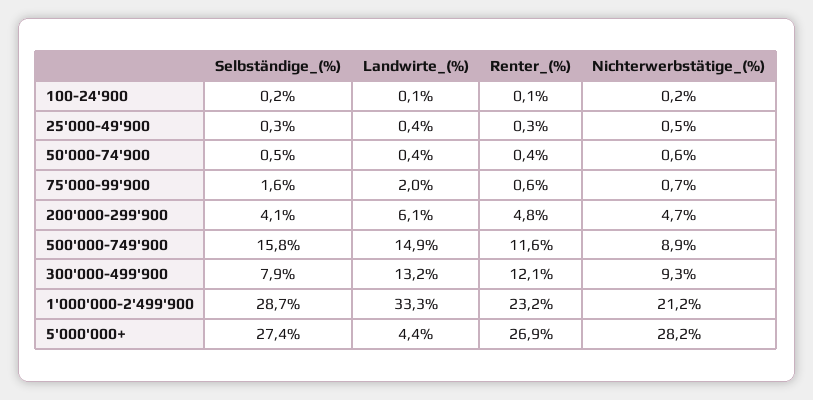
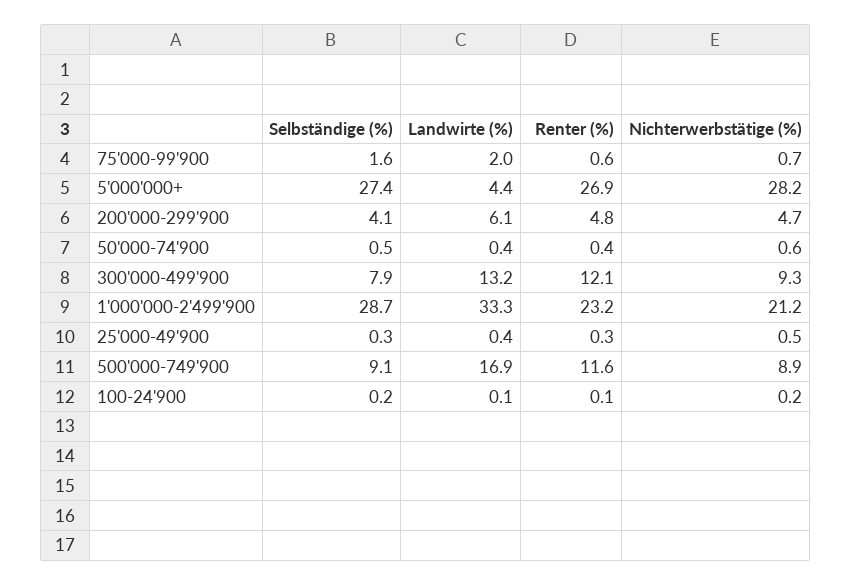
  {
    "Selbständige_(%)": {
      "100-24'900": 0.2,
      "25'000-49'900": 0.3,
      "50'000-74'900": 0.5,
      "75'000-99'900": 1.6,
      "200'000-299'900": 4.1,
-     "500'000-749'900": 15.8,
+     "500'000-749'900": 9.1,
      "300'000-499'900": 7.9,
      "1'000'000-2'499'900": 28.7,
      "5'000'000+": 27.4
    },
    "Landwirte_(%)": {
      "100-24'900": 0.1,
      "25'000-49'900": 0.4,
      "50'000-74'900": 0.4,
      "75'000-99'900": 2,
      "200'000-299'900": 6.1,
-     "500'000-749'900": 14.9,
+     "500'000-749'900": 16.9,
      "300'000-499'900": 13.2,
      "1'000'000-2'499'900": 33.3,
      "5'000'000+": 4.4
    },
    "Renter_(%)": {
      "100-24'900": 0.1,
      "25'000-49'900": 0.3,
      "50'000-74'900": 0.4,
      "75'000-99'900": 0.6,
      "200'000-299'900": 4.8,
      "500'000-749'900": 11.6,
      "300'000-499'900": 12.1,
      "1'000'000-2'499'900": 23.2,
      "5'000'000+": 26.9
    },
    "Nichterwerbstätige_(%)": {
      "100-24'900": 0.2,
      "25'000-49'900": 0.5,
      "50'000-74'900": 0.6,
      "75'000-99'900": 0.7,
      "200'000-299'900": 4.7,
      "500'000-749'900": 8.9,
      "300'000-499'900": 9.3,
      "1'000'000-2'499'900": 21.2,
      "5'000'000+": 28.2
    }
  }

